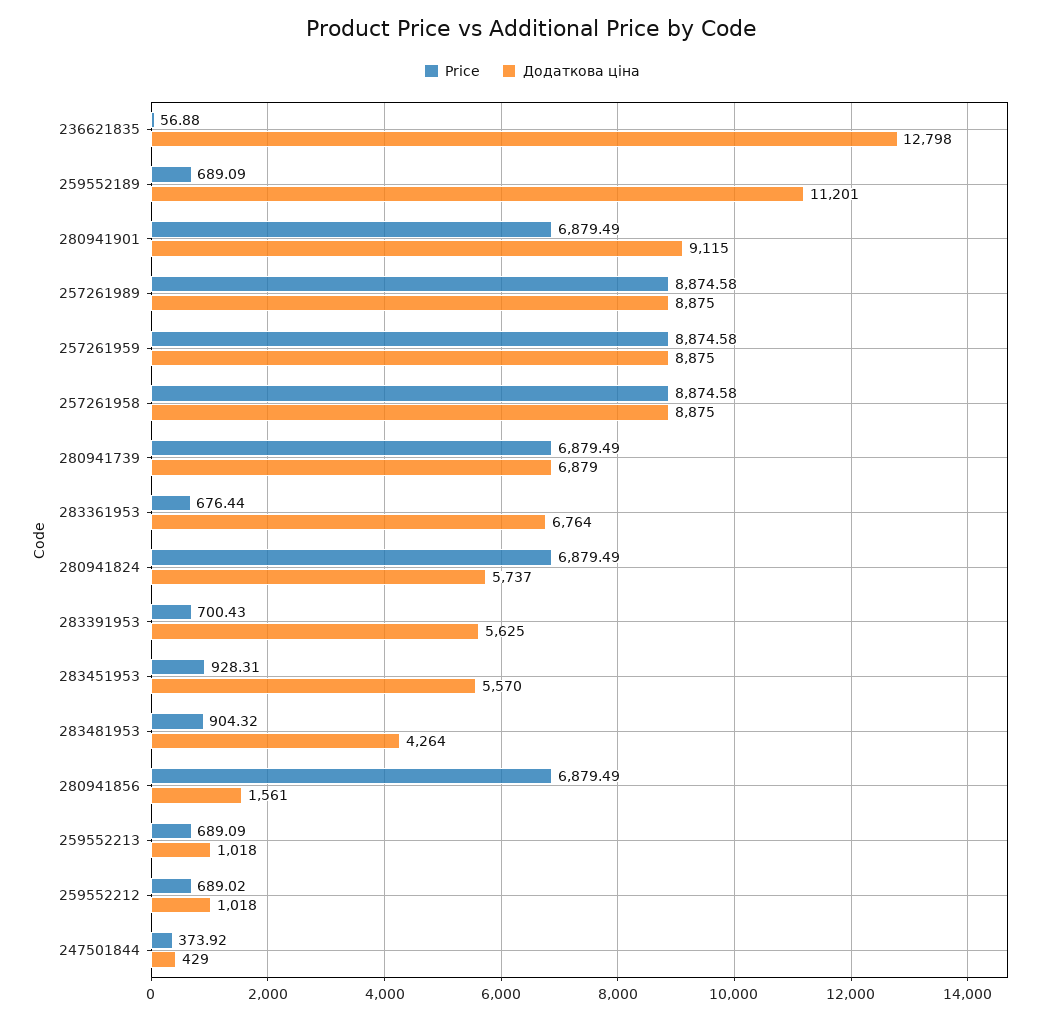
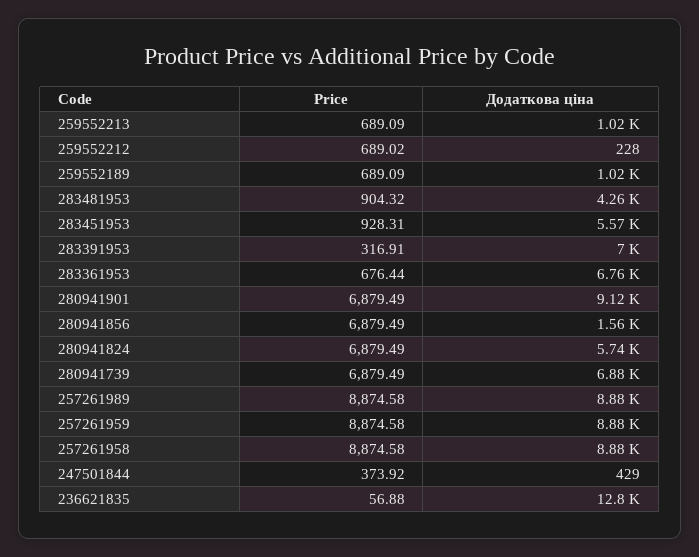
  {
    "Price": {
      "236621835": 56.88,
      "259552189": 689.09,
      "280941901": 6879.49,
      "257261989": 8874.58,
      "257261959": 8874.58,
      "257261958": 8874.58,
      "280941739": 6879.49,
      "283361953": 676.44,
      "280941824": 6879.49,
-     "283391953": 700.43,
+     "283391953": 316.91,
      "283451953": 928.31,
      "283481953": 904.32,
      "280941856": 6879.49,
      "259552213": 689.09,
      "259552212": 689.02,
      "247501844": 373.92
    },
    "Додаткова ціна": {
      "236621835": 12798,
-     "259552189": 11201,
+     "259552189": 1020,
      "280941901": 9115,
      "257261989": 8875,
      "257261959": 8875,
      "257261958": 8875,
      "280941739": 6879,
      "283361953": 6764,
      "280941824": 5737,
-     "283391953": 5625,
+     "283391953": 7000,
      "283451953": 5570,
      "283481953": 4264,
      "280941856": 1561,
      "259552213": 1018,
-     "259552212": 1018,
+     "259552212": 228,
      "247501844": 429
    }
  }

